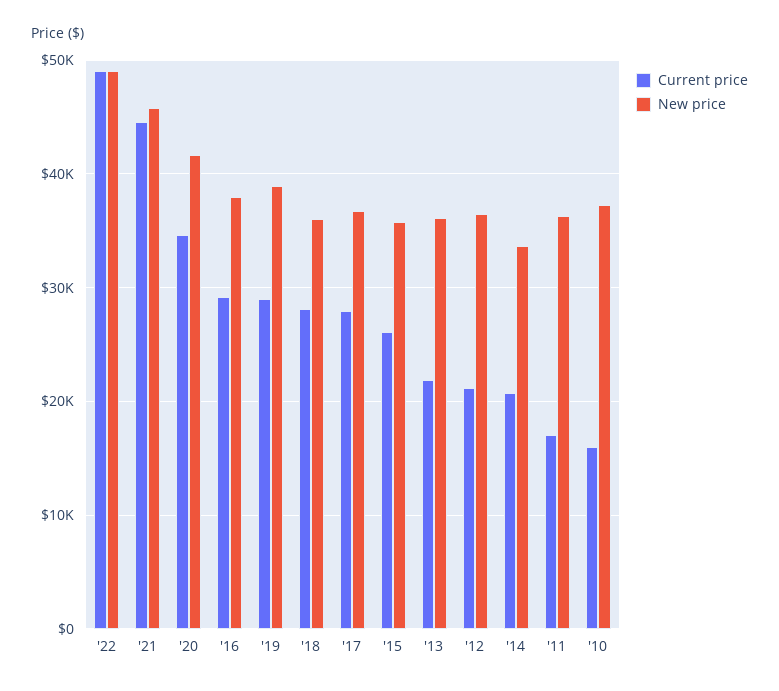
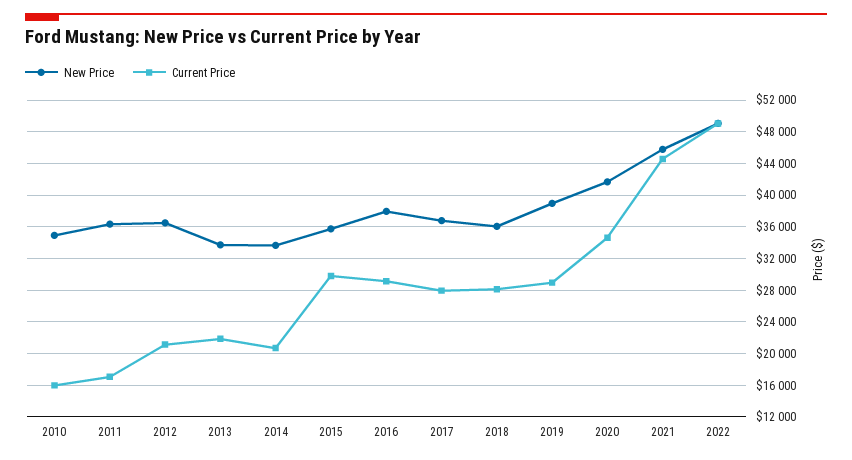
  {
    "Current price": {
      "'22": 49000,
      "'21": 45000,
      "'20": 35000,
      "'16": 29000,
      "'19": 29000,
      "'18": 28000,
      "'17": 28000,
-     "'15": 26000,
+     "'15": 30000,
      "'13": 22000,
      "'12": 21000,
      "'14": 21000,
      "'11": 17000,
      "'10": 16000
    },
    "New price": {
      "'22": 49000,
      "'21": 46000,
      "'20": 42000,
      "'16": 38000,
      "'19": 39000,
      "'18": 36000,
      "'17": 37000,
      "'15": 36000,
-     "'13": 36000,
+     "'13": 34000,
      "'12": 36000,
      "'14": 34000,
      "'11": 36000,
-     "'10": 37000
+     "'10": 35000
    }
  }

